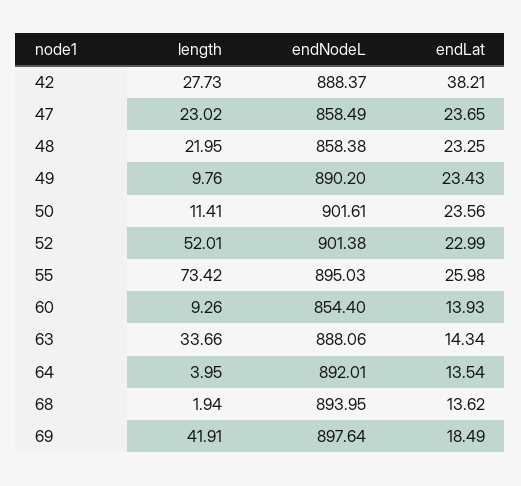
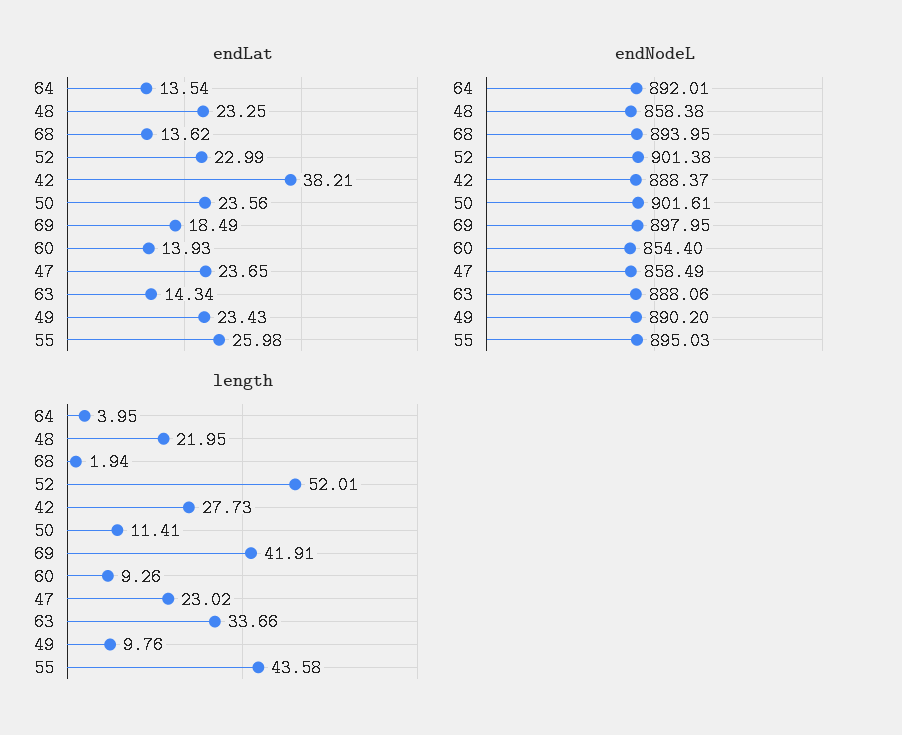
  {
    "length": {
      "42": 27.73,
      "47": 23.02,
      "48": 21.95,
      "49": 9.76,
      "50": 11.41,
      "52": 52.01,
-     "55": 73.42,
+     "55": 43.58,
      "60": 9.26,
      "63": 33.66,
      "64": 3.95,
      "68": 1.94,
      "69": 41.91
    },
    "endNodeL": {
      "42": 888.37,
      "47": 858.49,
      "48": 858.38,
      "49": 890.2,
      "50": 901.61,
      "52": 901.38,
      "55": 895.03,
      "60": 854.4,
      "63": 888.06,
      "64": 892.01,
      "68": 893.95,
-     "69": 897.64
+     "69": 897.95
    },
    "endLat": {
      "42": 38.21,
      "47": 23.65,
      "48": 23.25,
      "49": 23.43,
      "50": 23.56,
      "52": 22.99,
      "55": 25.98,
      "60": 13.93,
      "63": 14.34,
      "64": 13.54,
      "68": 13.62,
      "69": 18.49
    }
  }

